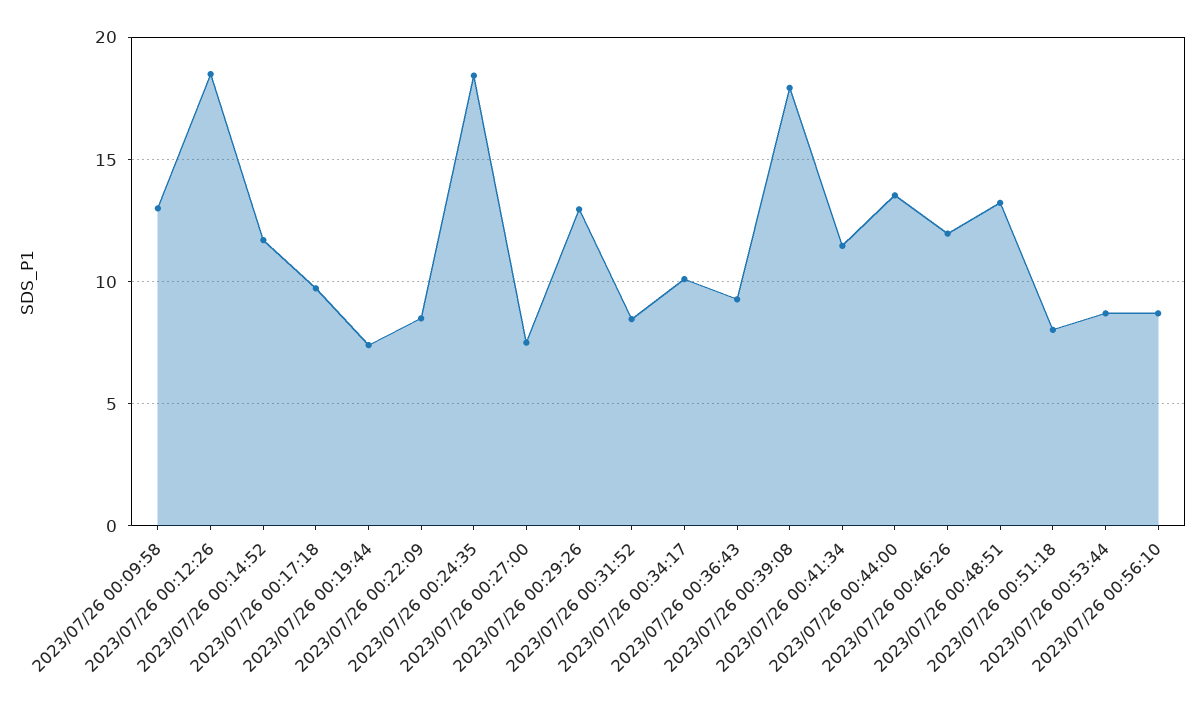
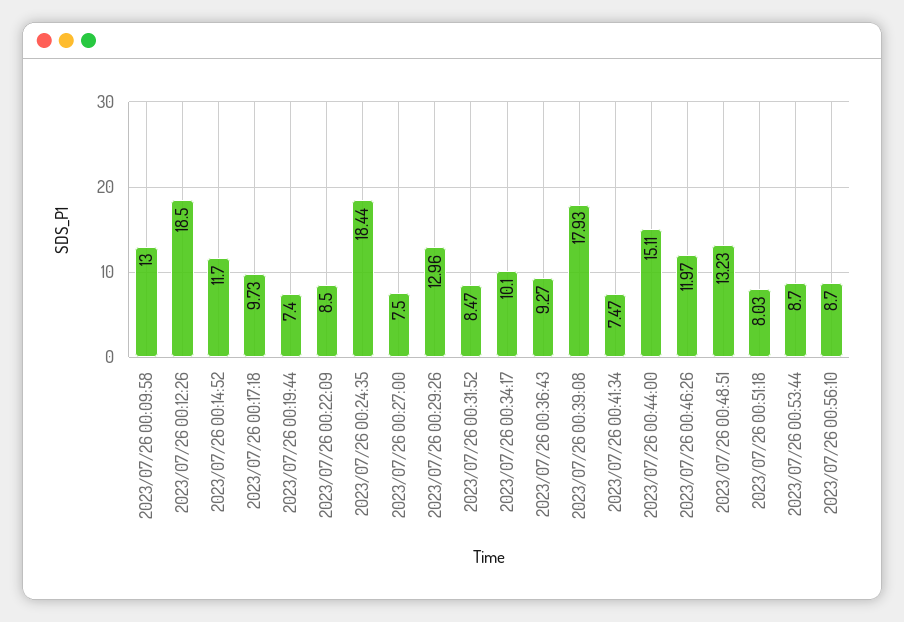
  {
    "2023/07/26 00:09:58": 13,
    "2023/07/26 00:12:26": 18.5,
    "2023/07/26 00:14:52": 11.7,
    "2023/07/26 00:17:18": 9.73,
    "2023/07/26 00:19:44": 7.4,
    "2023/07/26 00:22:09": 8.5,
    "2023/07/26 00:24:35": 18.44,
    "2023/07/26 00:27:00": 7.5,
    "2023/07/26 00:29:26": 12.96,
    "2023/07/26 00:31:52": 8.47,
    "2023/07/26 00:34:17": 10.1,
    "2023/07/26 00:36:43": 9.27,
    "2023/07/26 00:39:08": 17.93,
-   "2023/07/26 00:41:34": 11.5,
+   "2023/07/26 00:41:34": 7.47,
-   "2023/07/26 00:44:00": 13.5,
+   "2023/07/26 00:44:00": 15.11,
    "2023/07/26 00:46:26": 11.97,
    "2023/07/26 00:48:51": 13.23,
    "2023/07/26 00:51:18": 8.03,
    "2023/07/26 00:53:44": 8.7,
    "2023/07/26 00:56:10": 8.7
  }

